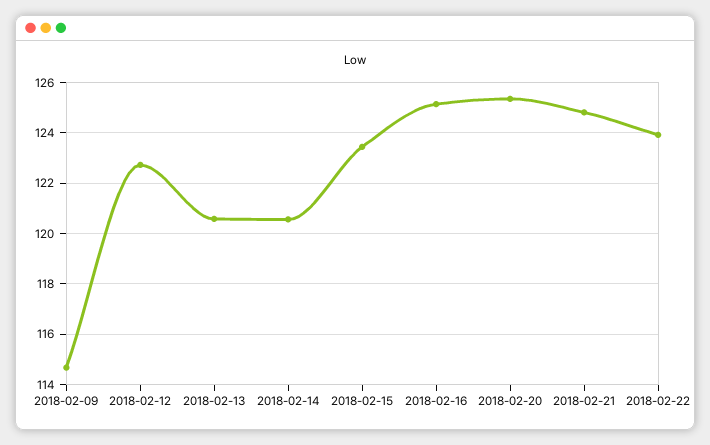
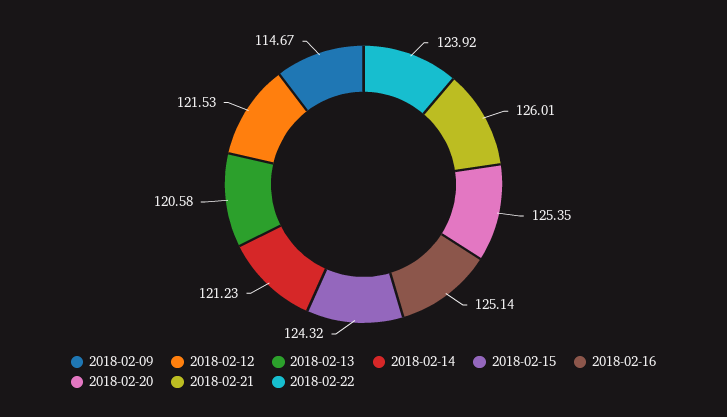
  {
    "2018-02-09": 114.67,
-   "2018-02-12": 122.75,
+   "2018-02-12": 121.53,
    "2018-02-13": 120.58,
-   "2018-02-14": 120.5,
+   "2018-02-14": 121.23,
-   "2018-02-15": 123.5,
+   "2018-02-15": 124.32,
    "2018-02-16": 125.14,
    "2018-02-20": 125.35,
-   "2018-02-21": 124.75,
+   "2018-02-21": 126.01,
    "2018-02-22": 123.92
  }

